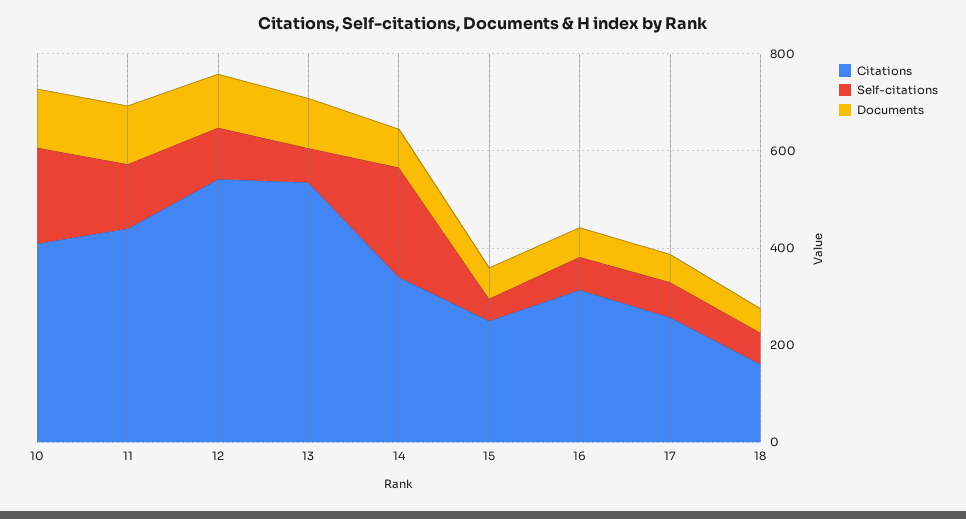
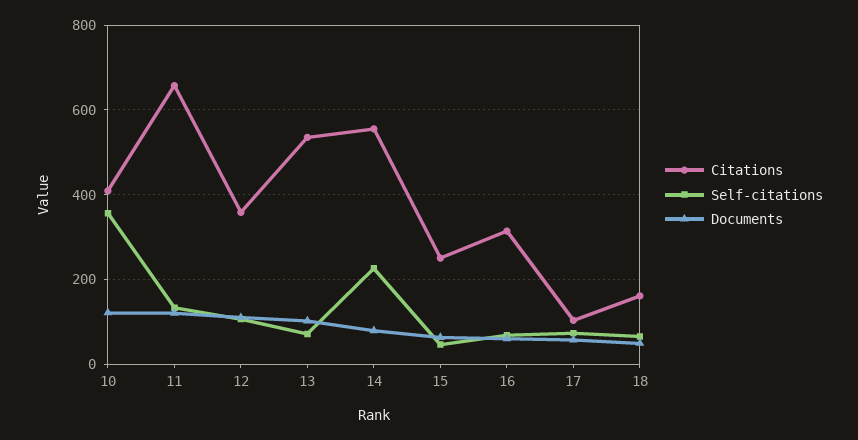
  {
    "Citations": {
      "10": 400,
-     "11": 450,
+     "11": 660,
-     "12": 550,
+     "12": 360,
      "13": 540,
-     "14": 350,
+     "14": 560,
      "15": 260,
      "16": 320,
-     "17": 250,
+     "17": 100,
      "18": 160
    },
    "Self-citations": {
-     "10": 200,
+     "10": 360,
      "11": 140,
      "12": 100,
      "13": 80,
      "14": 220,
      "15": 40,
      "16": 60,
      "17": 80,
      "18": 60
    },
    "Documents": {
      "10": 120,
      "11": 120,
      "12": 120,
      "13": 100,
      "14": 80,
      "15": 60,
      "16": 60,
      "17": 60,
      "18": 40
    }
  }

